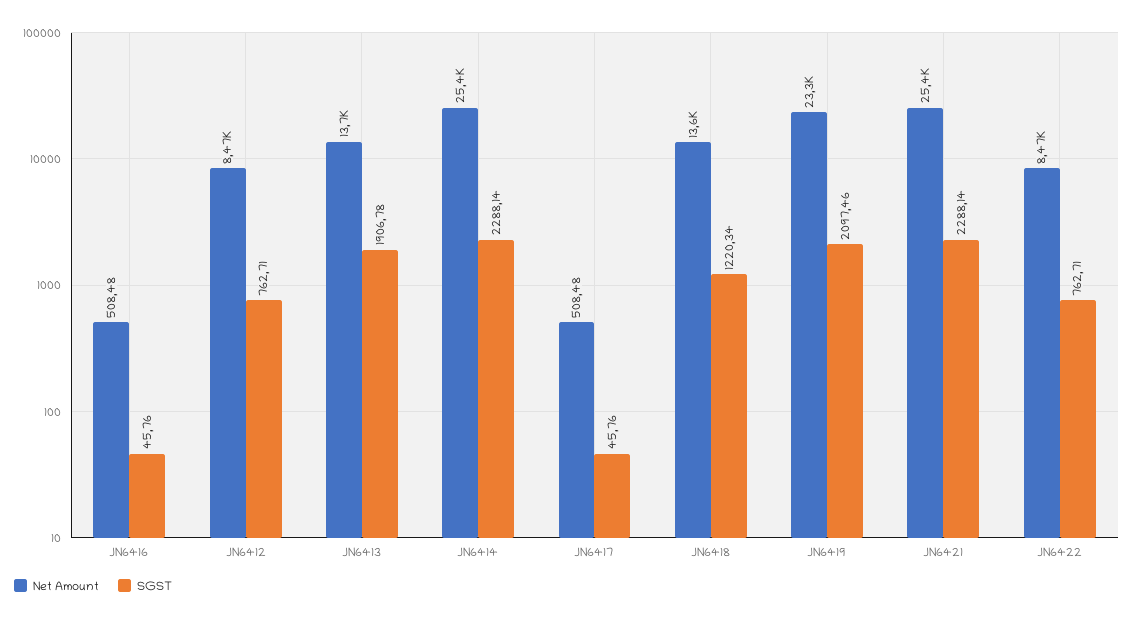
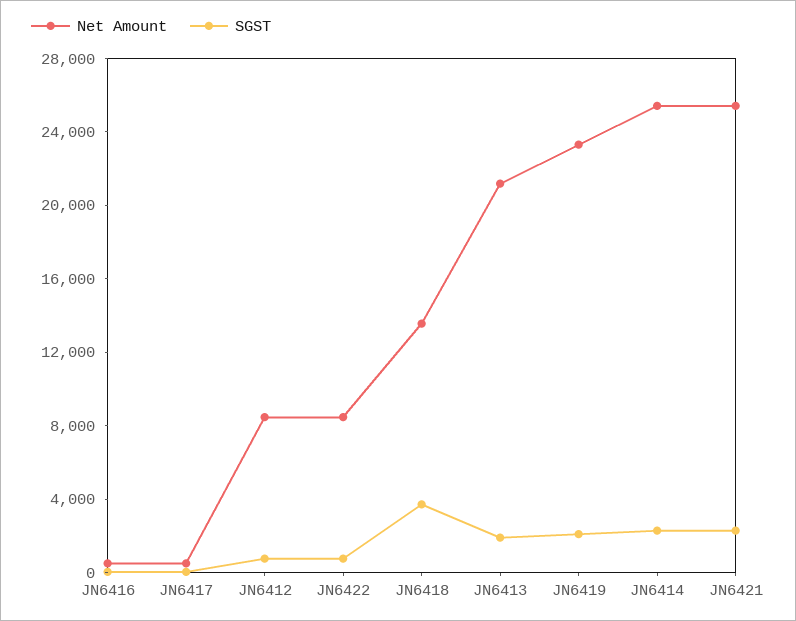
  {
    "Net Amount": {
      "JN6416": 508.48,
      "JN6412": 8470,
-     "JN6413": 13700,
+     "JN6413": 21000,
      "JN6414": 25400,
      "JN6417": 508.48,
      "JN6418": 13600,
      "JN6419": 23300,
      "JN6421": 25400,
      "JN6422": 8470
    },
    "SGST": {
      "JN6416": 45.76,
      "JN6412": 762.71,
      "JN6413": 1906.78,
      "JN6414": 2288.14,
      "JN6417": 45.76,
-     "JN6418": 1220.34,
+     "JN6418": 4000,
      "JN6419": 2097.46,
      "JN6421": 2288.14,
      "JN6422": 762.71
    }
  }

